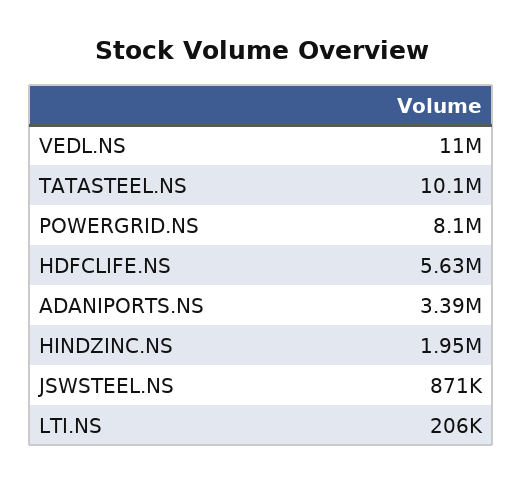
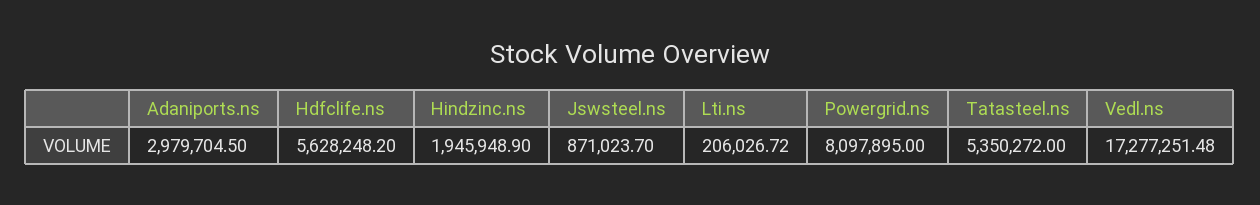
  {
-   "VEDL.NS": 11000000,
+   "VEDL.NS": 17277251.48,
-   "TATASTEEL.NS": 10100000,
+   "TATASTEEL.NS": 5350272,
    "POWERGRID.NS": 8097895,
    "HDFCLIFE.NS": 5628248.2,
-   "ADANIPORTS.NS": 3390000,
+   "ADANIPORTS.NS": 2979704.5,
    "HINDZINC.NS": 1945948.9,
    "JSWSTEEL.NS": 871023.7,
    "LTI.NS": 206026.72
  }

